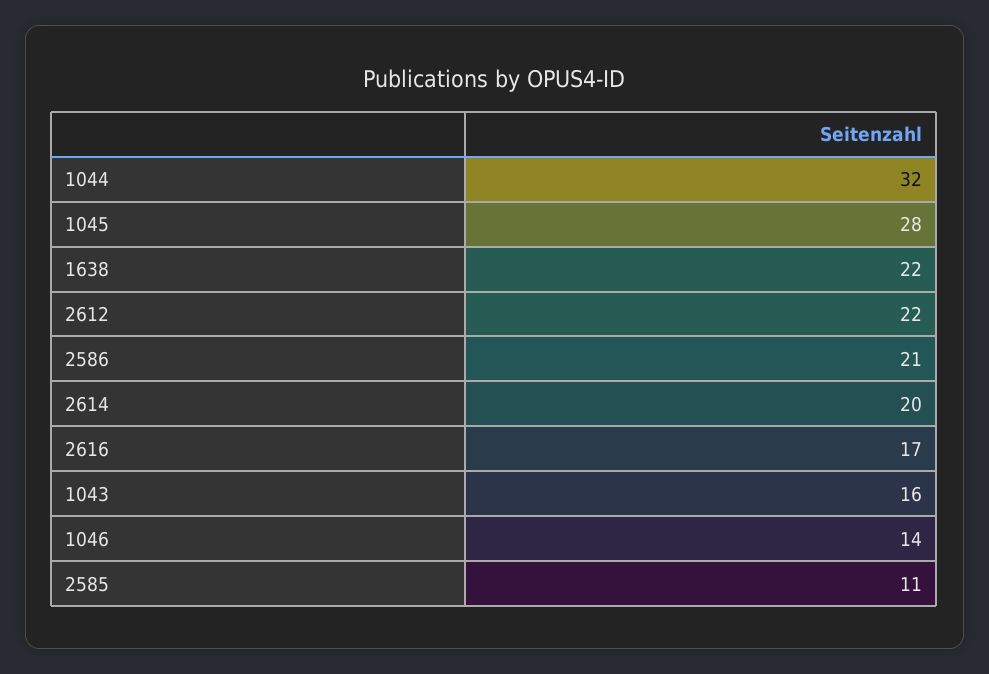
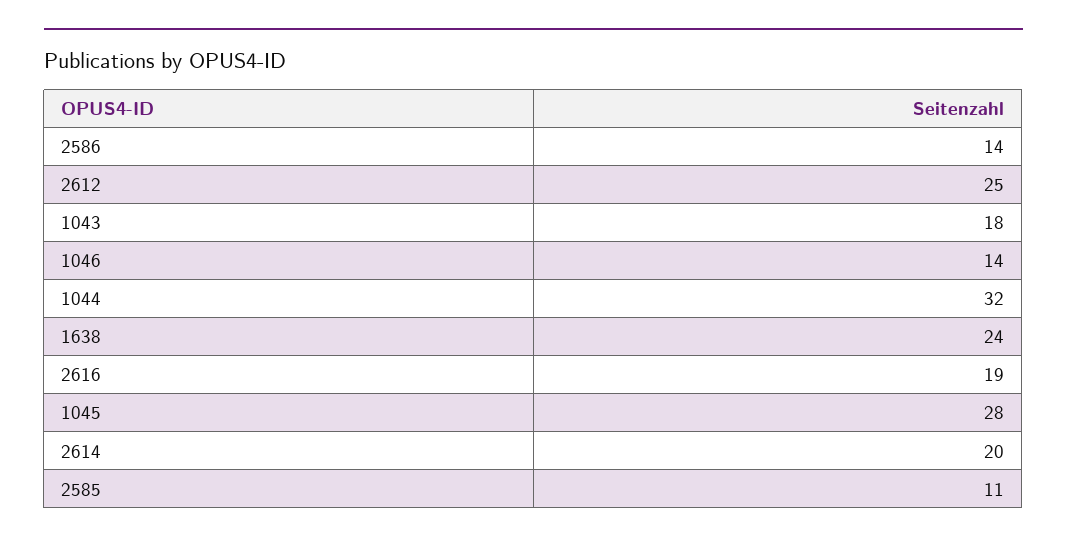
  {
    "1044": 32,
    "1045": 28,
-   "1638": 22,
+   "1638": 24,
-   "2612": 22,
+   "2612": 25,
-   "2586": 21,
+   "2586": 14,
    "2614": 20,
-   "2616": 17,
+   "2616": 19,
-   "1043": 16,
+   "1043": 18,
    "1046": 14,
    "2585": 11
  }

